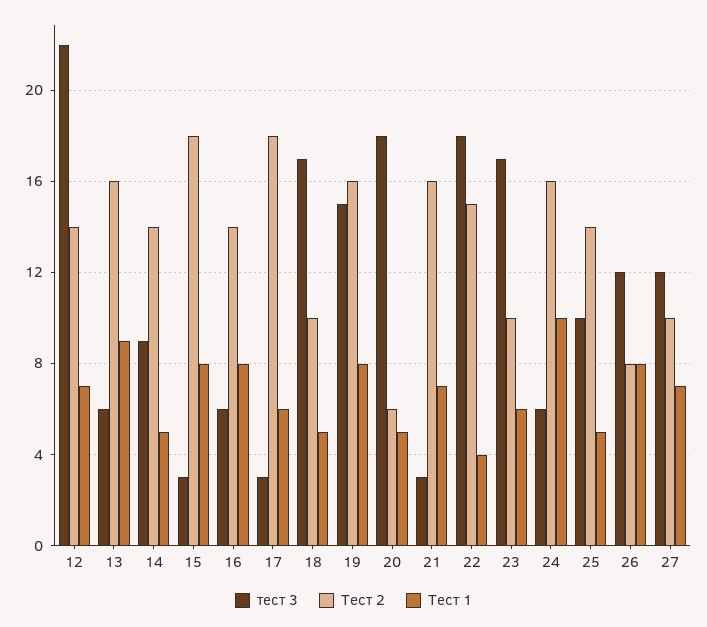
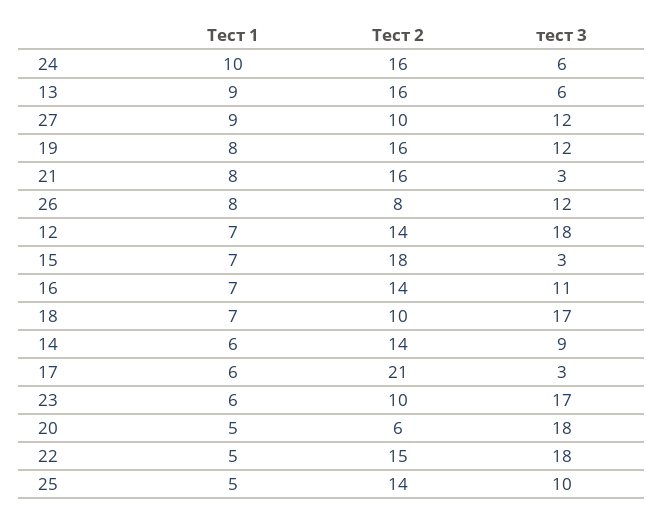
  {
    "тест 3": {
-     "12": 22,
+     "12": 18,
      "13": 6,
      "14": 9,
      "15": 3,
-     "16": 6,
+     "16": 11,
      "17": 3,
      "18": 17,
-     "19": 15,
+     "19": 12,
      "20": 18,
      "21": 3,
      "22": 18,
      "23": 17,
      "24": 6,
      "25": 10,
      "26": 12,
      "27": 12
    },
    "Тест 2": {
      "12": 14,
      "13": 16,
      "14": 14,
      "15": 18,
      "16": 14,
-     "17": 18,
+     "17": 21,
      "18": 10,
      "19": 16,
      "20": 6,
      "21": 16,
      "22": 15,
      "23": 10,
      "24": 16,
      "25": 14,
      "26": 8,
      "27": 10
    },
    "Тест 1": {
      "12": 7,
      "13": 9,
-     "14": 5,
+     "14": 6,
-     "15": 8,
+     "15": 7,
-     "16": 8,
+     "16": 7,
      "17": 6,
-     "18": 5,
+     "18": 7,
      "19": 8,
      "20": 5,
-     "21": 7,
+     "21": 8,
-     "22": 4,
+     "22": 5,
      "23": 6,
      "24": 10,
      "25": 5,
      "26": 8,
-     "27": 7
+     "27": 9
    }
  }

